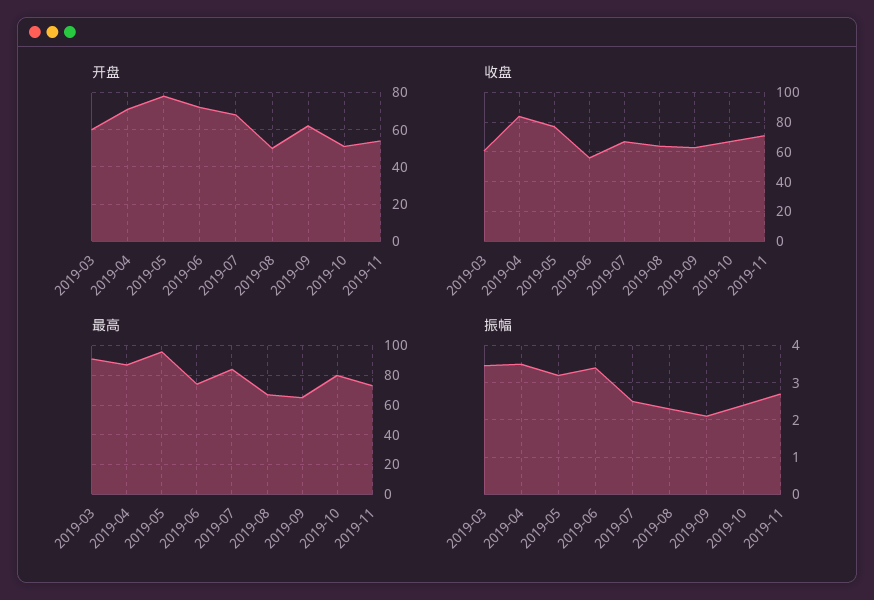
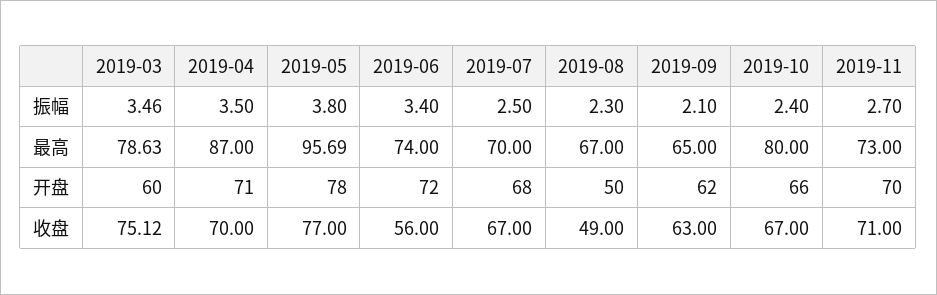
  {
    "开盘": {
      "2019-03": 60,
      "2019-04": 71,
      "2019-05": 78,
      "2019-06": 72,
      "2019-07": 68,
      "2019-08": 50,
      "2019-09": 62,
-     "2019-10": 50,
+     "2019-10": 66,
-     "2019-11": 55
+     "2019-11": 70
    },
    "收盘": {
-     "2019-03": 60,
+     "2019-03": 75.12,
-     "2019-04": 85,
+     "2019-04": 70,
      "2019-05": 77,
      "2019-06": 56,
      "2019-07": 67,
-     "2019-08": 65,
+     "2019-08": 49,
      "2019-09": 63,
      "2019-10": 67,
      "2019-11": 71
    },
    "最高": {
-     "2019-03": 90,
+     "2019-03": 78.63,
      "2019-04": 87,
      "2019-05": 95.69,
      "2019-06": 74,
-     "2019-07": 85,
+     "2019-07": 70,
      "2019-08": 67,
      "2019-09": 65,
      "2019-10": 80,
      "2019-11": 73
    },
    "振幅": {
      "2019-03": 3.46,
      "2019-04": 3.5,
-     "2019-05": 3.2,
+     "2019-05": 3.8,
      "2019-06": 3.4,
      "2019-07": 2.5,
      "2019-08": 2.3,
      "2019-09": 2.1,
      "2019-10": 2.4,
      "2019-11": 2.7
    }
  }

